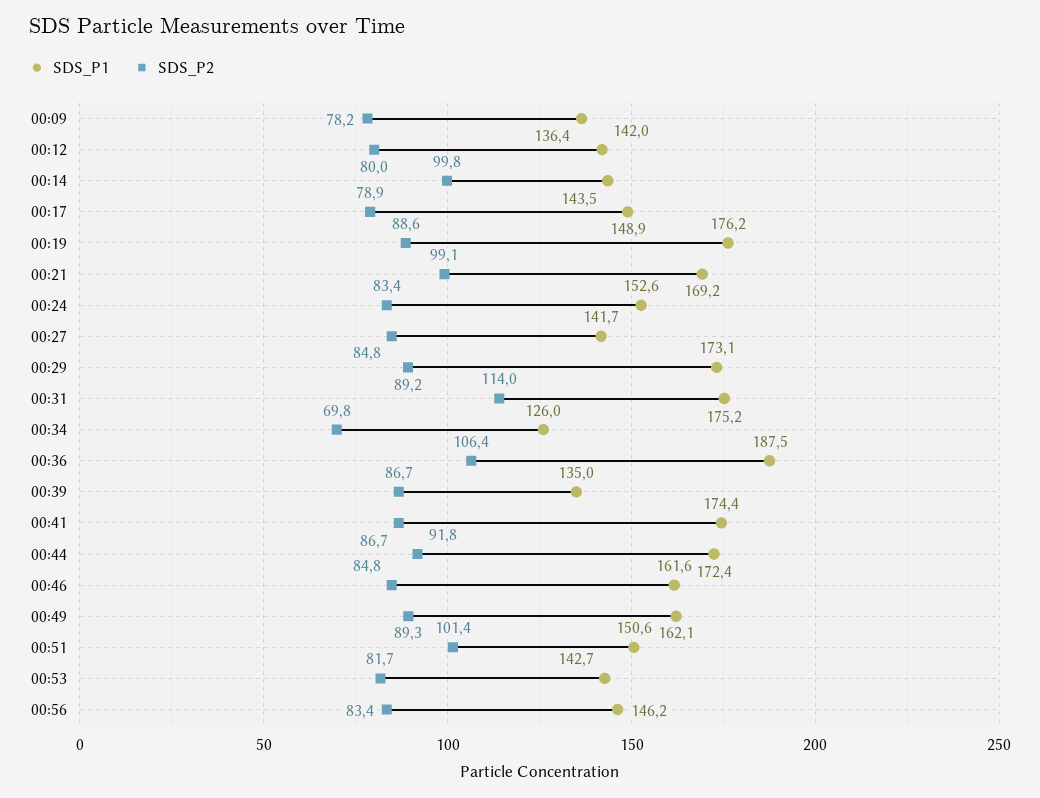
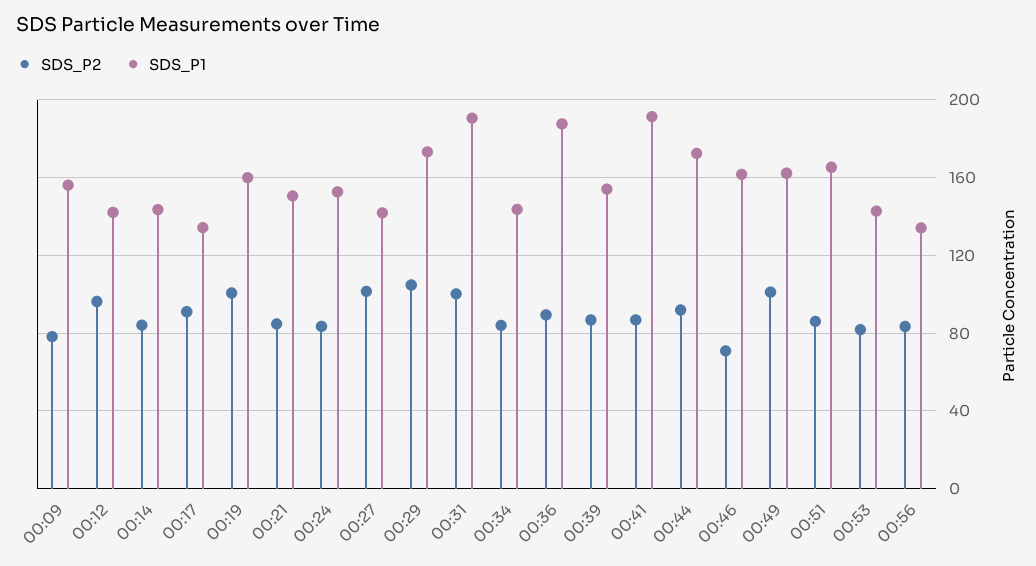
  {
    "SDS_P1": {
-     "00:09": 136.4,
+     "00:09": 155,
      "00:12": 142,
      "00:14": 143.5,
-     "00:17": 148.9,
+     "00:17": 135,
-     "00:19": 176.2,
+     "00:19": 160,
-     "00:21": 169.2,
+     "00:21": 150,
      "00:24": 152.6,
      "00:27": 141.7,
      "00:29": 173.1,
-     "00:31": 175.2,
+     "00:31": 190,
-     "00:34": 126,
+     "00:34": 145,
      "00:36": 187.5,
-     "00:39": 135,
+     "00:39": 155,
-     "00:41": 174.4,
+     "00:41": 190,
      "00:44": 172.4,
      "00:46": 161.6,
      "00:49": 162.1,
-     "00:51": 150.6,
+     "00:51": 165,
      "00:53": 142.7,
-     "00:56": 146.2
+     "00:56": 135
    },
    "SDS_P2": {
      "00:09": 78.2,
-     "00:12": 80,
+     "00:12": 95,
-     "00:14": 99.8,
+     "00:14": 85,
-     "00:17": 78.9,
+     "00:17": 90,
-     "00:19": 88.6,
+     "00:19": 100,
-     "00:21": 99.1,
+     "00:21": 85,
      "00:24": 83.4,
-     "00:27": 84.8,
+     "00:27": 100,
-     "00:29": 89.2,
+     "00:29": 105,
-     "00:31": 114,
+     "00:31": 100,
-     "00:34": 69.8,
+     "00:34": 85,
-     "00:36": 106.4,
+     "00:36": 90,
      "00:39": 86.7,
      "00:41": 86.7,
      "00:44": 91.8,
-     "00:46": 84.8,
+     "00:46": 70,
-     "00:49": 89.3,
+     "00:49": 100,
-     "00:51": 101.4,
+     "00:51": 85,
      "00:53": 81.7,
      "00:56": 83.4
    }
  }

